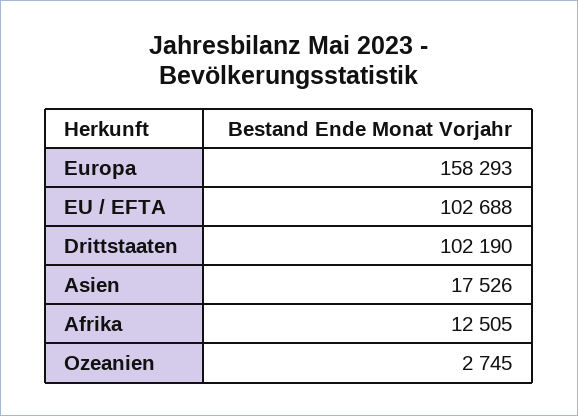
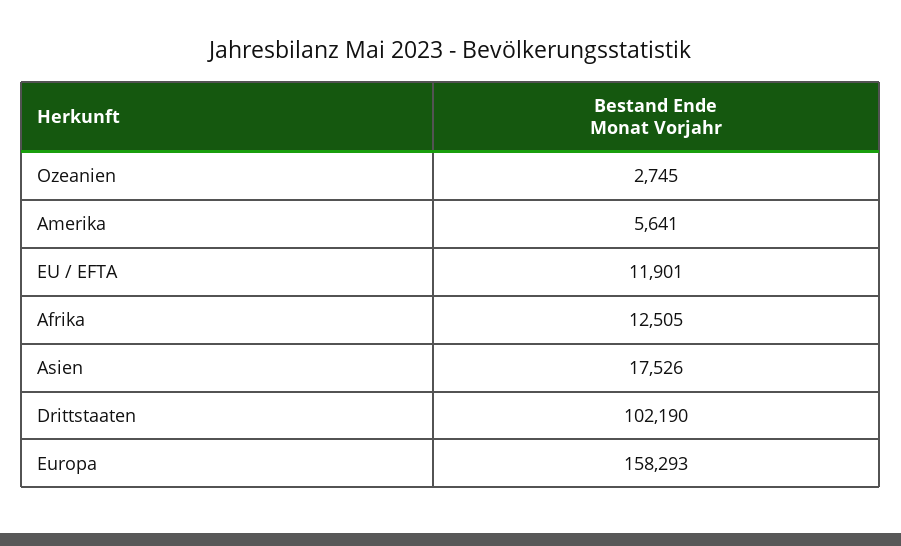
  {
    "Europa": 158293,
-   "EU / EFTA": 102688,
+   "EU / EFTA": 11901,
    "Drittstaaten": 102190,
    "Asien": 17526,
    "Afrika": 12505,
-   "Ozeanien": 2745
+   "Ozeanien": 2745,
+   "Amerika": 5641
  }

